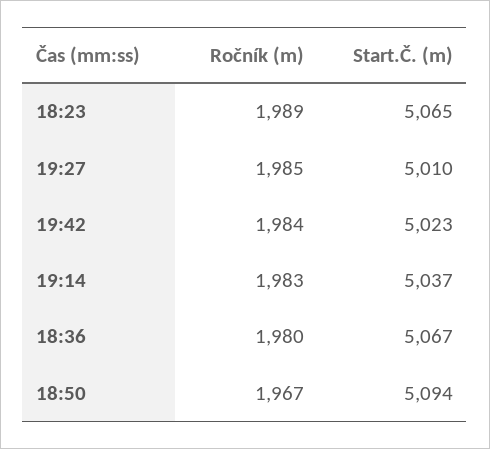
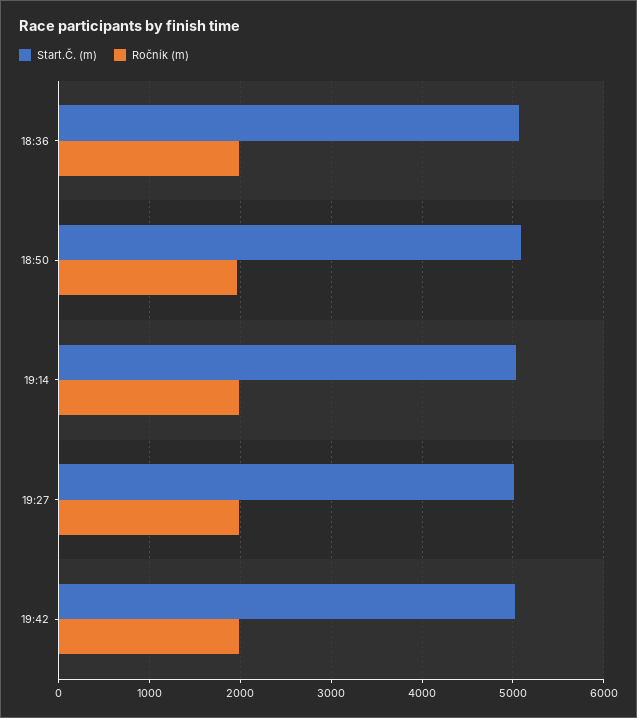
  {
    "Ročník (m)": {
-     "18:23": 1989,
      "19:27": 1985,
      "19:42": 1984,
      "19:14": 1983,
      "18:36": 1980,
      "18:50": 1967
    },
    "Start.Č. (m)": {
-     "18:23": 5065,
      "19:27": 5010,
      "19:42": 5023,
      "19:14": 5037,
      "18:36": 5067,
      "18:50": 5094
    }
  }

